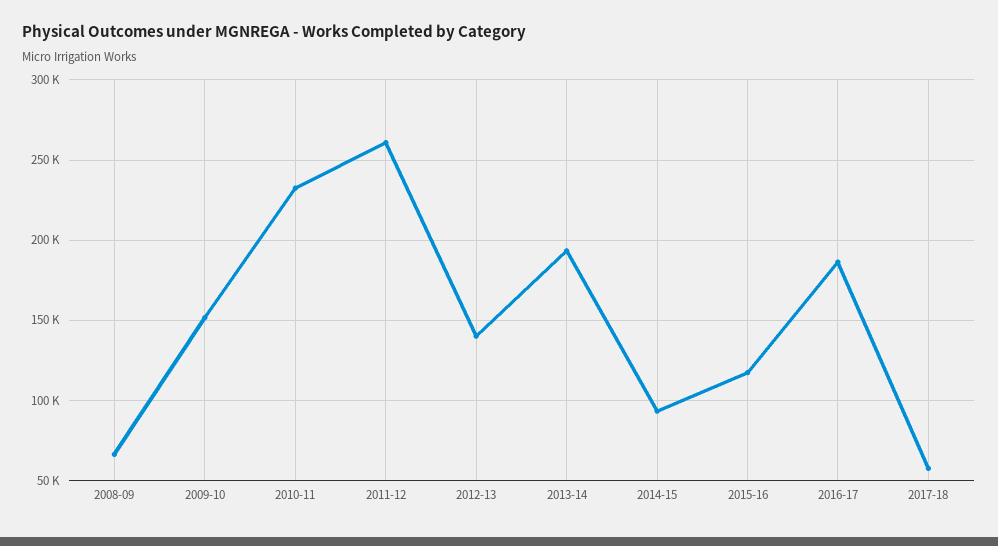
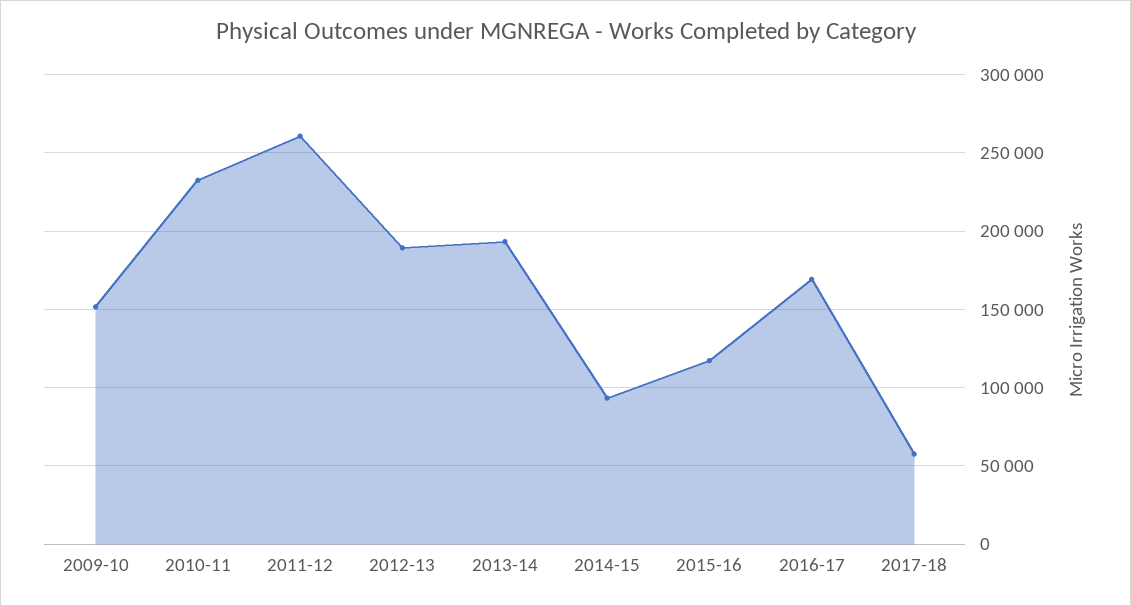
  {
-   "2008-09": 65000,
    "2009-10": 150000,
    "2010-11": 230000,
    "2011-12": 260000,
-   "2012-13": 140000,
+   "2012-13": 190000,
    "2013-14": 195000,
    "2014-15": 95000,
    "2015-16": 115000,
-   "2016-17": 185000,
+   "2016-17": 170000,
    "2017-18": 60000
  }

